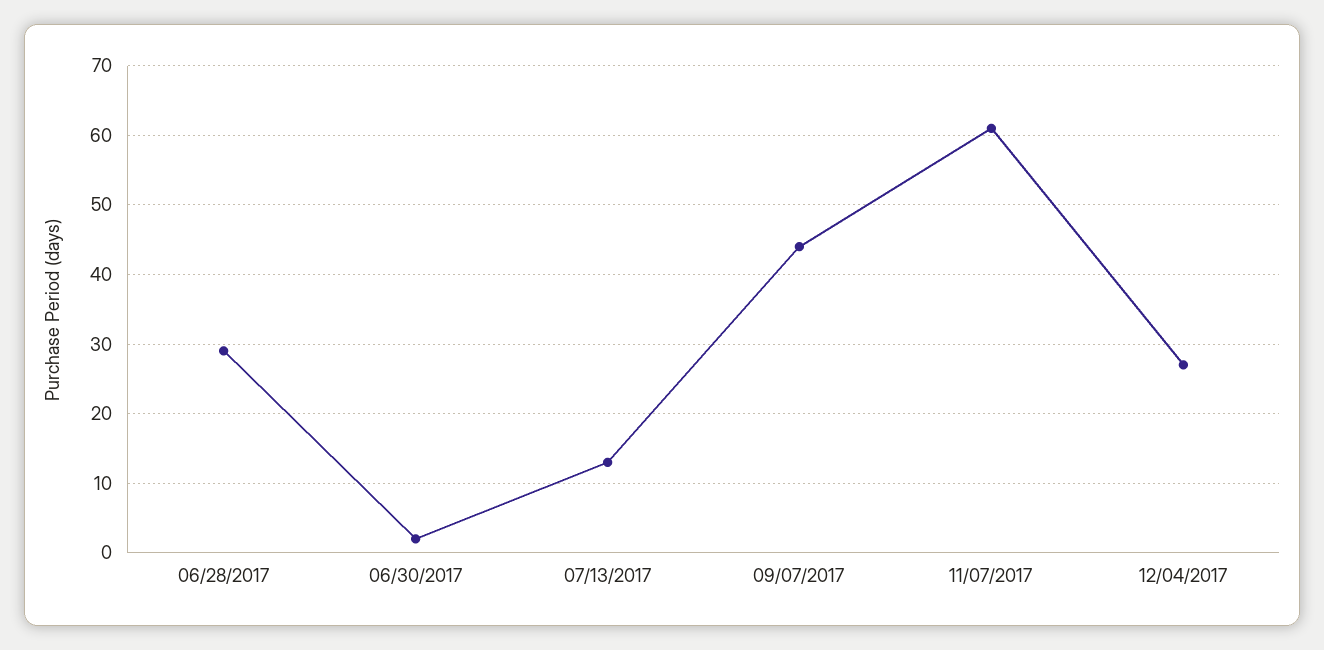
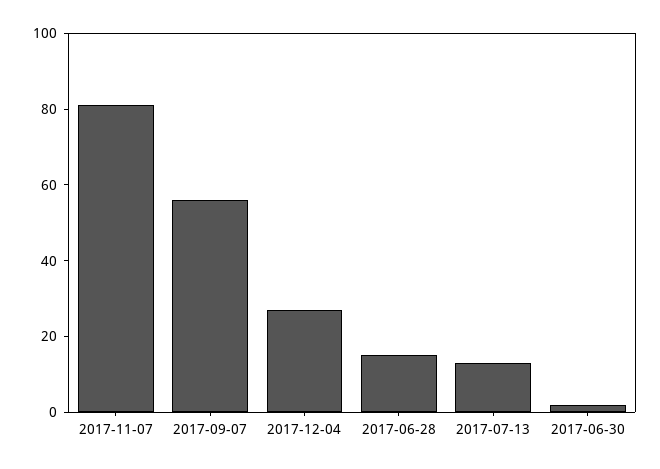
  {
-   "06/28/2017": 29,
+   "06/28/2017": 15,
    "06/30/2017": 2,
    "07/13/2017": 13,
-   "09/07/2017": 44,
+   "09/07/2017": 55,
-   "11/07/2017": 61,
+   "11/07/2017": 80,
    "12/04/2017": 27
  }

